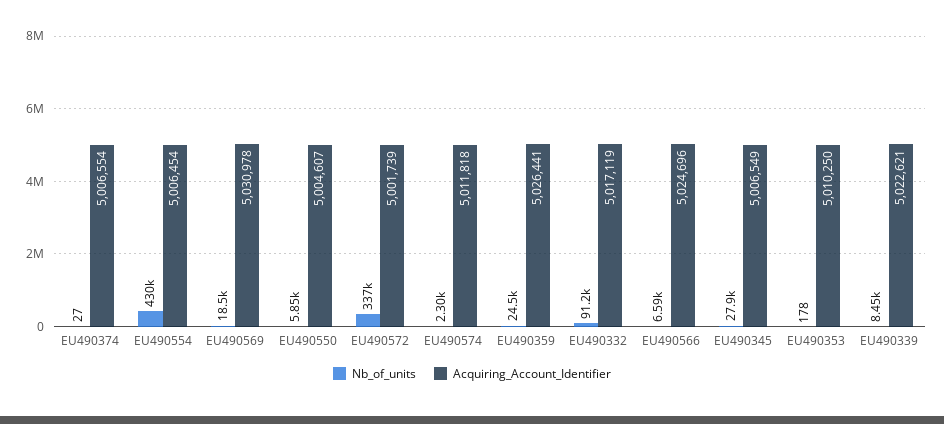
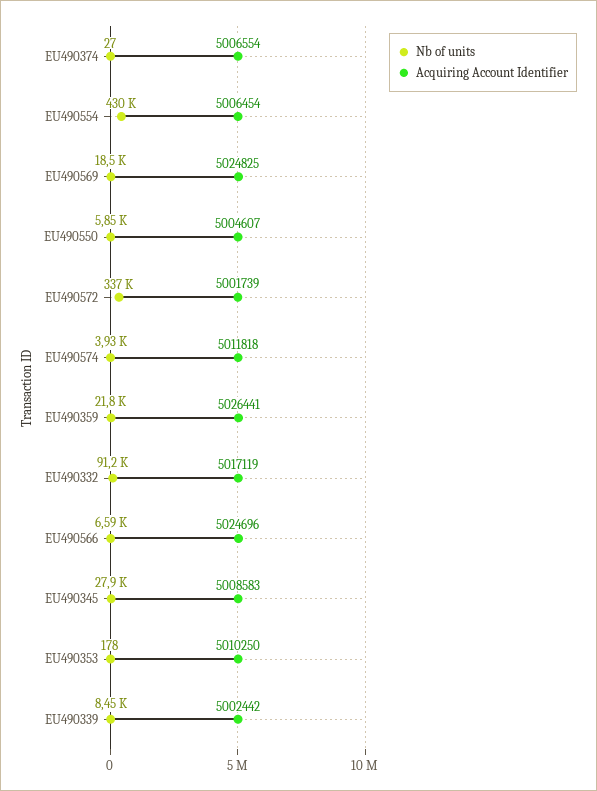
  {
    "Nb_of_units": {
      "EU490374": 27,
      "EU490554": 430000,
      "EU490569": 18500,
      "EU490550": 5850,
      "EU490572": 337000,
-     "EU490574": 2300,
+     "EU490574": 3930,
-     "EU490359": 24500,
+     "EU490359": 21800,
      "EU490332": 91200,
      "EU490566": 6590,
      "EU490345": 27900,
      "EU490353": 178,
      "EU490339": 8450
    },
    "Acquiring_Account_Identifier": {
      "EU490374": 5006554,
      "EU490554": 5006454,
-     "EU490569": 5030978,
+     "EU490569": 5024825,
      "EU490550": 5004607,
      "EU490572": 5001739,
      "EU490574": 5011818,
      "EU490359": 5026441,
      "EU490332": 5017119,
      "EU490566": 5024696,
-     "EU490345": 5006549,
+     "EU490345": 5008583,
      "EU490353": 5010250,
-     "EU490339": 5022621
+     "EU490339": 5002442
    }
  }

